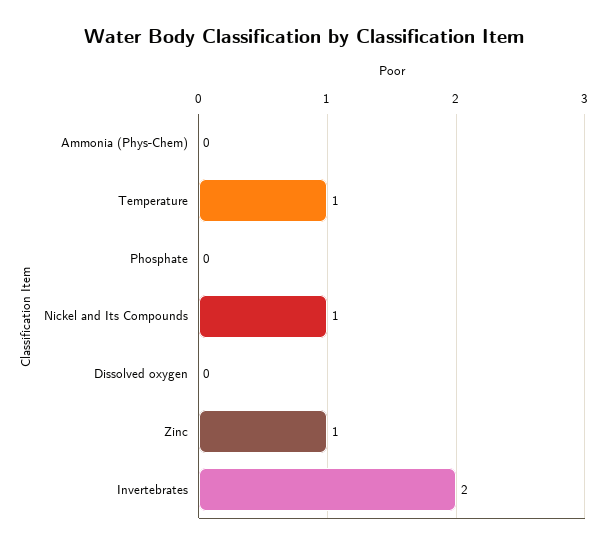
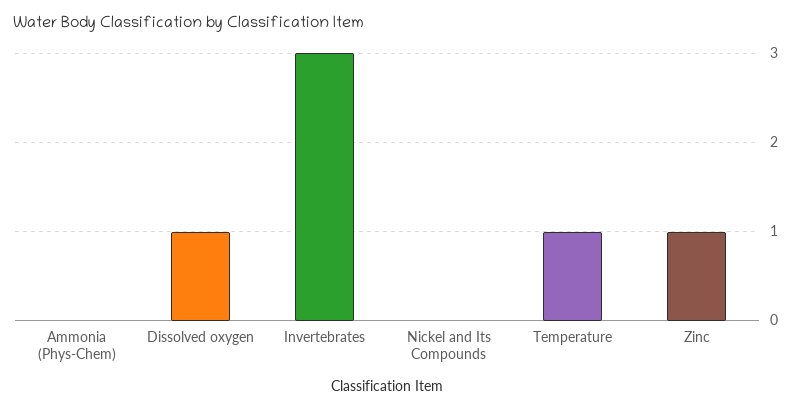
  {
    "Ammonia (Phys-Chem)": 0,
    "Temperature": 1,
-   "Phosphate": 0,
-   "Nickel and Its Compounds": 1,
+   "Nickel and Its Compounds": 0,
-   "Dissolved oxygen": 0,
+   "Dissolved oxygen": 1,
    "Zinc": 1,
-   "Invertebrates": 2
+   "Invertebrates": 3
  }

